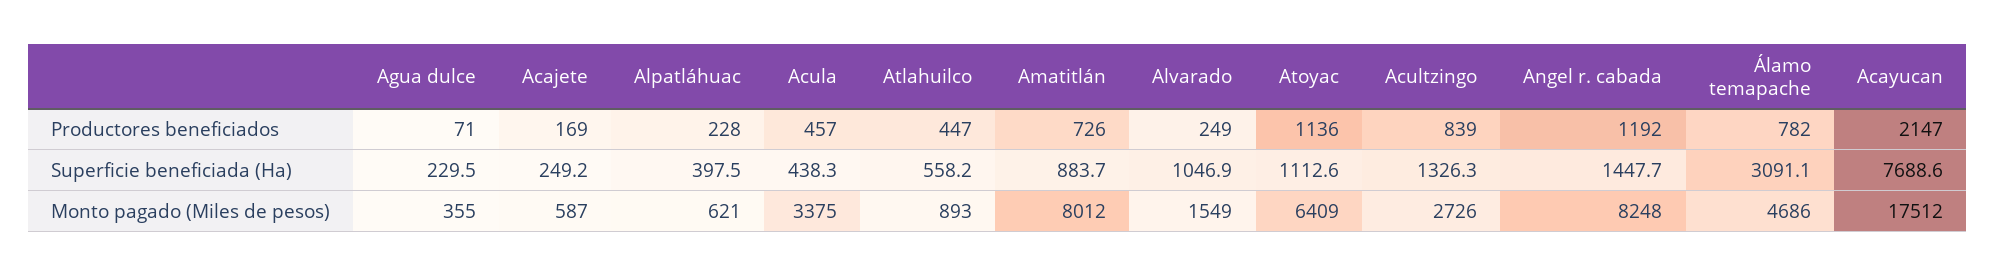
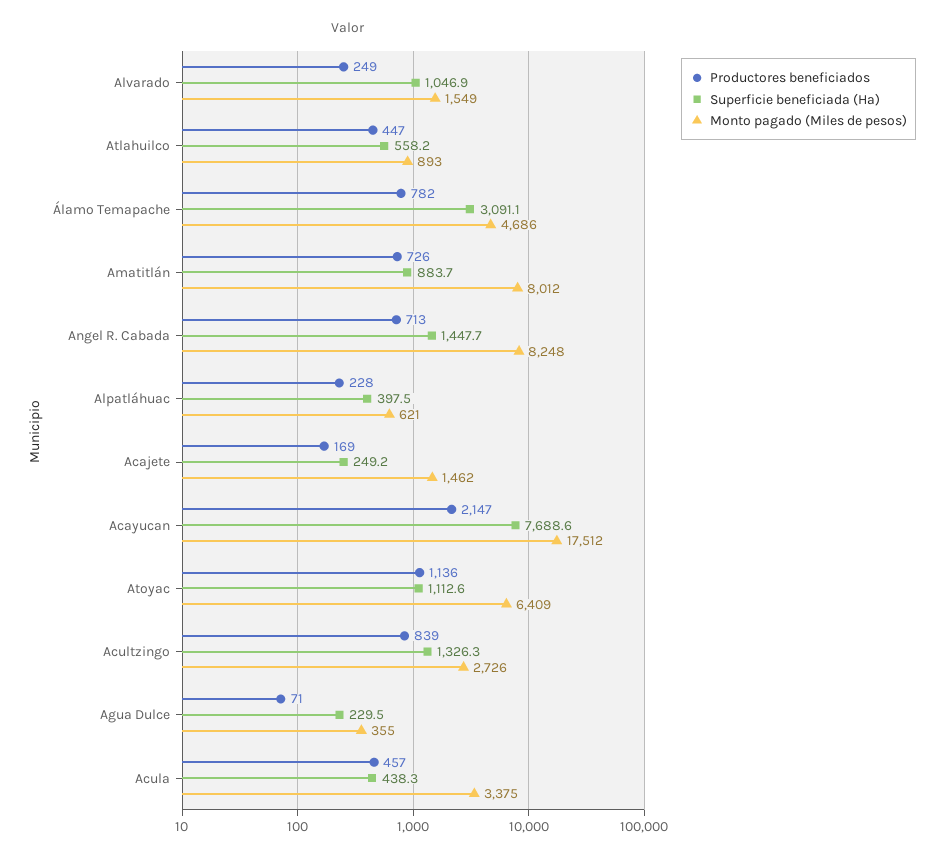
  {
    "Productores beneficiados": {
      "Agua dulce": 71,
      "Acajete": 169,
      "Alpatláhuac": 228,
      "Acula": 457,
      "Atlahuilco": 447,
      "Amatitlán": 726,
      "Alvarado": 249,
      "Atoyac": 1136,
      "Acultzingo": 839,
-     "Angel r. cabada": 1192,
+     "Angel r. cabada": 713,
      "Álamo temapache": 782,
      "Acayucan": 2147
    },
    "Superficie beneficiada (Ha)": {
      "Agua dulce": 229.5,
      "Acajete": 249.2,
      "Alpatláhuac": 397.5,
      "Acula": 438.3,
      "Atlahuilco": 558.2,
      "Amatitlán": 883.7,
      "Alvarado": 1046.9,
      "Atoyac": 1112.6,
      "Acultzingo": 1326.3,
      "Angel r. cabada": 1447.7,
      "Álamo temapache": 3091.1,
      "Acayucan": 7688.6
    },
    "Monto pagado (Miles de pesos)": {
      "Agua dulce": 355,
-     "Acajete": 587,
+     "Acajete": 1462,
      "Alpatláhuac": 621,
      "Acula": 3375,
      "Atlahuilco": 893,
      "Amatitlán": 8012,
      "Alvarado": 1549,
      "Atoyac": 6409,
      "Acultzingo": 2726,
      "Angel r. cabada": 8248,
      "Álamo temapache": 4686,
      "Acayucan": 17512
    }
  }

